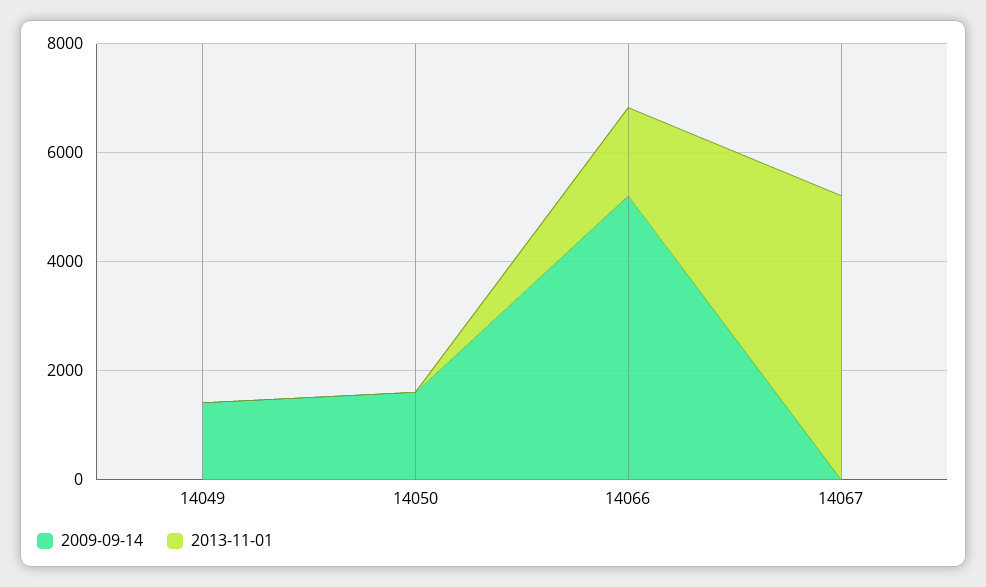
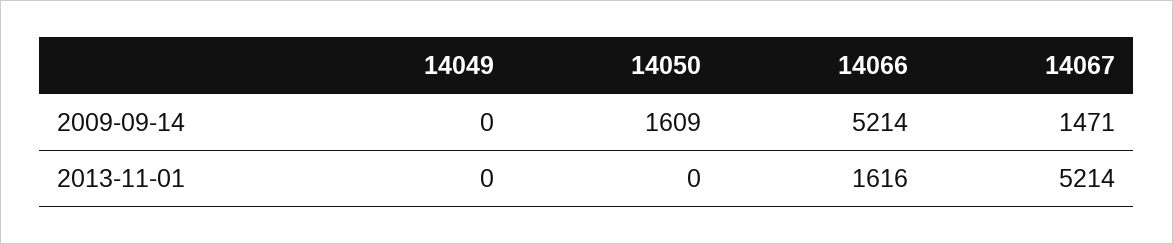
  {
    "2009-09-14": {
-     "14049": 1500,
+     "14049": 0,
      "14050": 1609,
      "14066": 5214,
-     "14067": 0
+     "14067": 1471
    },
    "2013-11-01": {
      "14049": 0,
      "14050": 0,
      "14066": 1616,
      "14067": 5214
    }
  }

